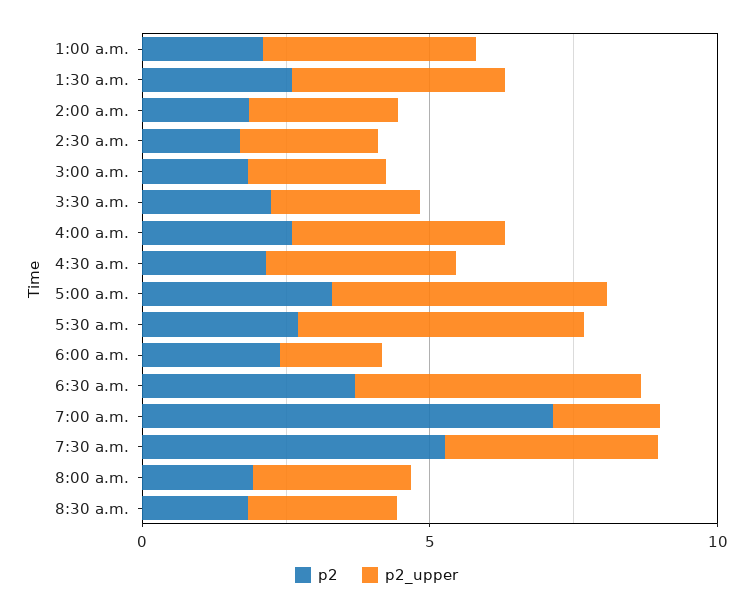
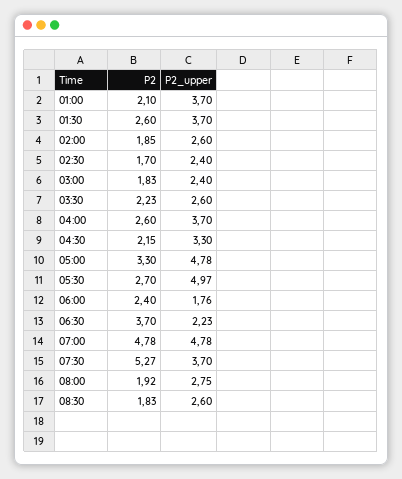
  {
    "p2": {
      "1:00 a.m.": 2.1,
      "1:30 a.m.": 2.6,
      "2:00 a.m.": 1.85,
      "2:30 a.m.": 1.7,
      "3:00 a.m.": 1.83,
      "3:30 a.m.": 2.23,
      "4:00 a.m.": 2.6,
      "4:30 a.m.": 2.15,
      "5:00 a.m.": 3.3,
      "5:30 a.m.": 2.7,
      "6:00 a.m.": 2.4,
      "6:30 a.m.": 3.7,
-     "7:00 a.m.": 7,
+     "7:00 a.m.": 4.78,
      "7:30 a.m.": 5.27,
      "8:00 a.m.": 1.92,
      "8:30 a.m.": 1.83
    },
    "p2_upper": {
      "1:00 a.m.": 3.7,
      "1:30 a.m.": 3.7,
      "2:00 a.m.": 2.6,
      "2:30 a.m.": 2.4,
      "3:00 a.m.": 2.4,
      "3:30 a.m.": 2.6,
      "4:00 a.m.": 3.7,
      "4:30 a.m.": 3.3,
      "5:00 a.m.": 4.78,
      "5:30 a.m.": 4.97,
      "6:00 a.m.": 1.76,
-     "6:30 a.m.": 5,
+     "6:30 a.m.": 2.23,
-     "7:00 a.m.": 2,
+     "7:00 a.m.": 4.78,
      "7:30 a.m.": 3.7,
      "8:00 a.m.": 2.75,
      "8:30 a.m.": 2.6
    }
  }

